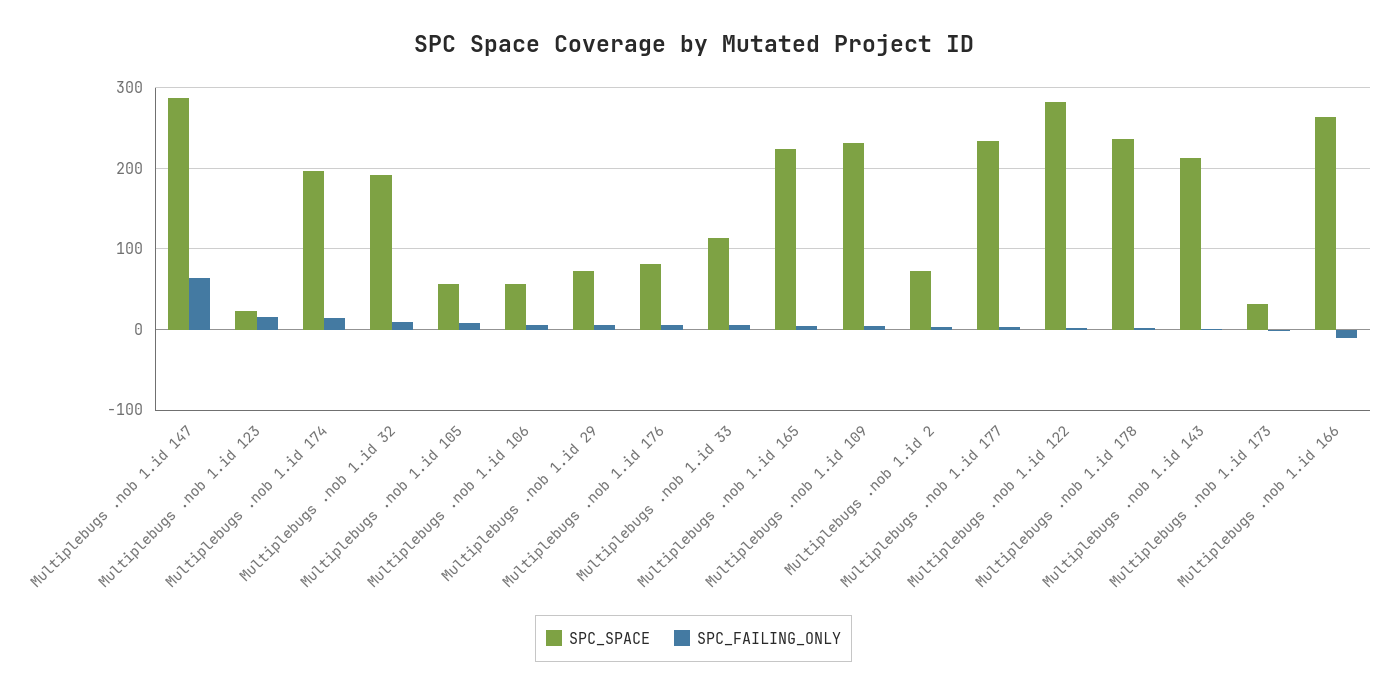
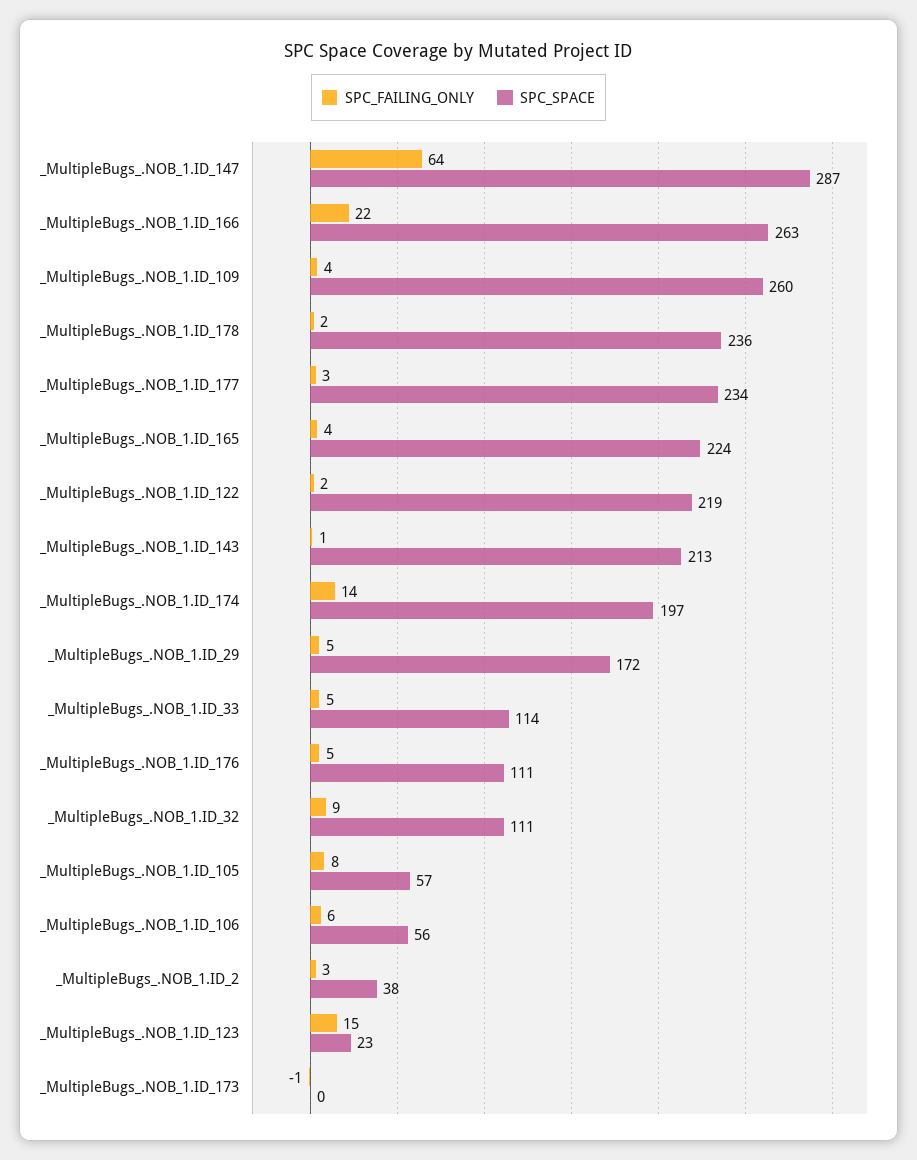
  {
    "SPC_SPACE": {
      "Multiplebugs .nob 1.id 147": 287,
      "Multiplebugs .nob 1.id 123": 23,
      "Multiplebugs .nob 1.id 174": 197,
-     "Multiplebugs .nob 1.id 32": 190,
+     "Multiplebugs .nob 1.id 32": 111,
      "Multiplebugs .nob 1.id 105": 57,
      "Multiplebugs .nob 1.id 106": 56,
-     "Multiplebugs .nob 1.id 29": 70,
+     "Multiplebugs .nob 1.id 29": 172,
-     "Multiplebugs .nob 1.id 176": 80,
+     "Multiplebugs .nob 1.id 176": 111,
      "Multiplebugs .nob 1.id 33": 114,
      "Multiplebugs .nob 1.id 165": 224,
-     "Multiplebugs .nob 1.id 109": 230,
+     "Multiplebugs .nob 1.id 109": 260,
-     "Multiplebugs .nob 1.id 2": 70,
+     "Multiplebugs .nob 1.id 2": 38,
      "Multiplebugs .nob 1.id 177": 234,
-     "Multiplebugs .nob 1.id 122": 280,
+     "Multiplebugs .nob 1.id 122": 219,
      "Multiplebugs .nob 1.id 178": 236,
      "Multiplebugs .nob 1.id 143": 213,
-     "Multiplebugs .nob 1.id 173": 30,
+     "Multiplebugs .nob 1.id 173": 0,
      "Multiplebugs .nob 1.id 166": 263
    },
    "SPC_FAILING_ONLY": {
      "Multiplebugs .nob 1.id 147": 64,
      "Multiplebugs .nob 1.id 123": 15,
      "Multiplebugs .nob 1.id 174": 14,
      "Multiplebugs .nob 1.id 32": 9,
      "Multiplebugs .nob 1.id 105": 8,
      "Multiplebugs .nob 1.id 106": 6,
      "Multiplebugs .nob 1.id 29": 5,
      "Multiplebugs .nob 1.id 176": 5,
      "Multiplebugs .nob 1.id 33": 5,
      "Multiplebugs .nob 1.id 165": 4,
      "Multiplebugs .nob 1.id 109": 4,
      "Multiplebugs .nob 1.id 2": 3,
      "Multiplebugs .nob 1.id 177": 3,
      "Multiplebugs .nob 1.id 122": 2,
      "Multiplebugs .nob 1.id 178": 2,
      "Multiplebugs .nob 1.id 143": 1,
      "Multiplebugs .nob 1.id 173": -1,
-     "Multiplebugs .nob 1.id 166": -10
+     "Multiplebugs .nob 1.id 166": 22
    }
  }

